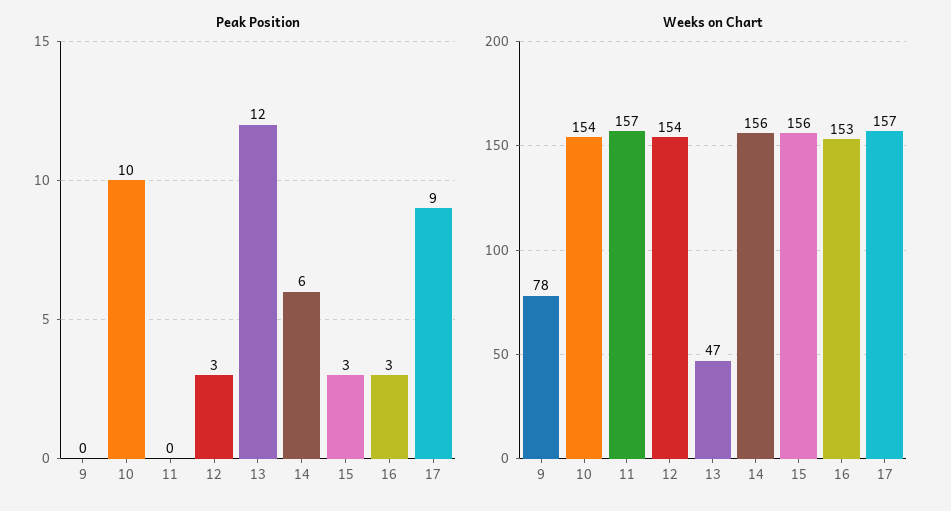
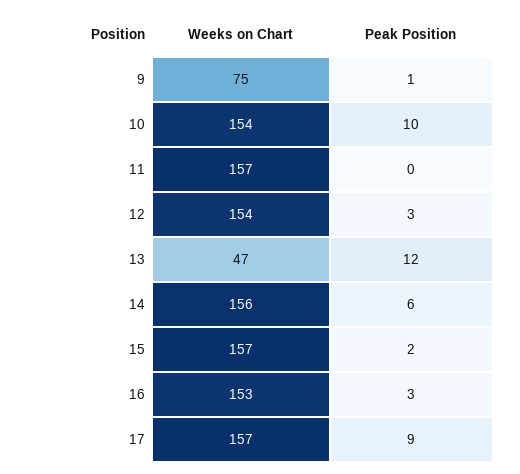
  {
    "Peak Position": {
-     "9": 0,
+     "9": 1,
      "10": 10,
      "11": 0,
      "12": 3,
      "13": 12,
      "14": 6,
-     "15": 3,
+     "15": 2,
      "16": 3,
      "17": 9
    },
    "Weeks on Chart": {
-     "9": 78,
+     "9": 75,
      "10": 154,
      "11": 157,
      "12": 154,
      "13": 47,
      "14": 156,
-     "15": 156,
+     "15": 157,
      "16": 153,
      "17": 157
    }
  }

